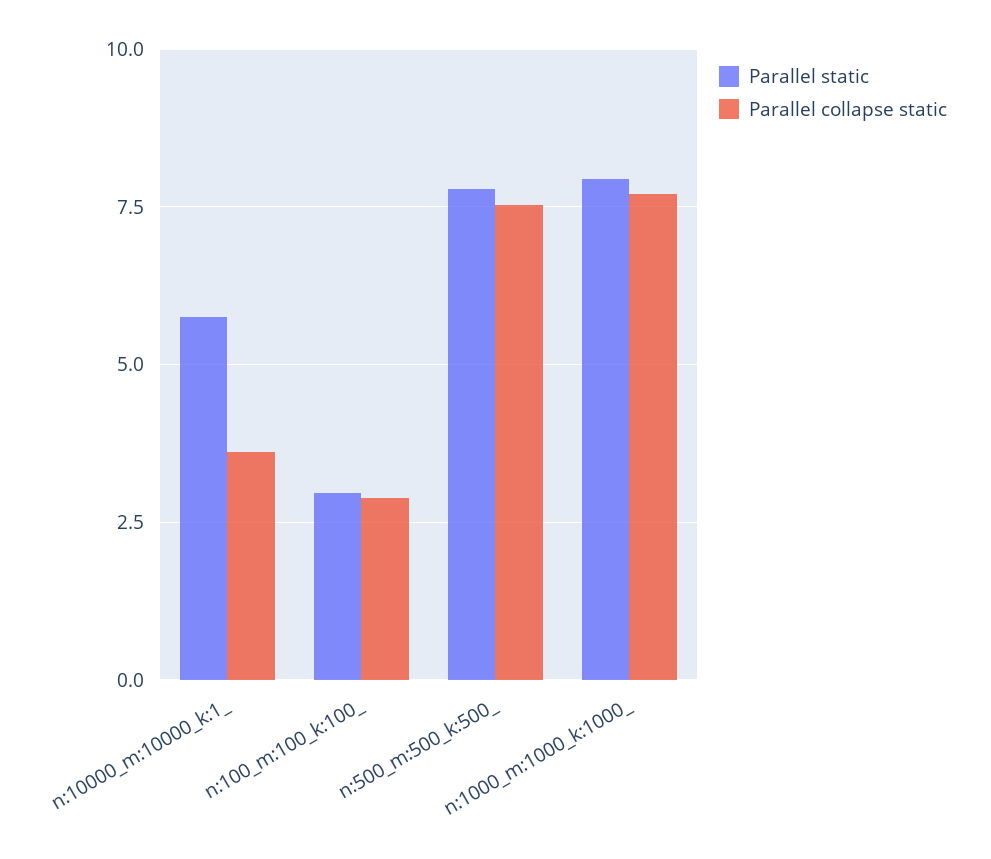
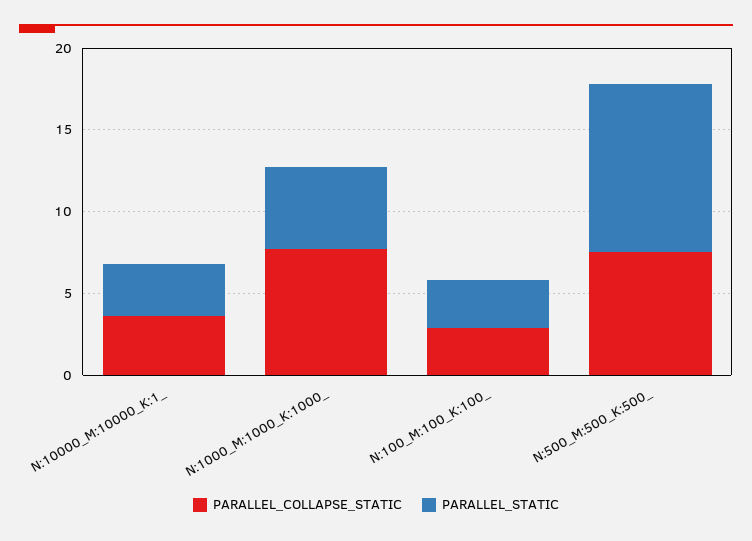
  {
    "Parallel static": {
-     "n:10000_m:10000_k:1_": 5.75,
+     "n:10000_m:10000_k:1_": 3,
      "n:100_m:100_k:100_": 3,
-     "n:500_m:500_k:500_": 7.75,
+     "n:500_m:500_k:500_": 10,
-     "n:1000_m:1000_k:1000_": 8
+     "n:1000_m:1000_k:1000_": 5
    },
    "Parallel collapse static": {
      "n:10000_m:10000_k:1_": 3.5,
      "n:100_m:100_k:100_": 3,
      "n:500_m:500_k:500_": 7.5,
      "n:1000_m:1000_k:1000_": 7.75
    }
  }

